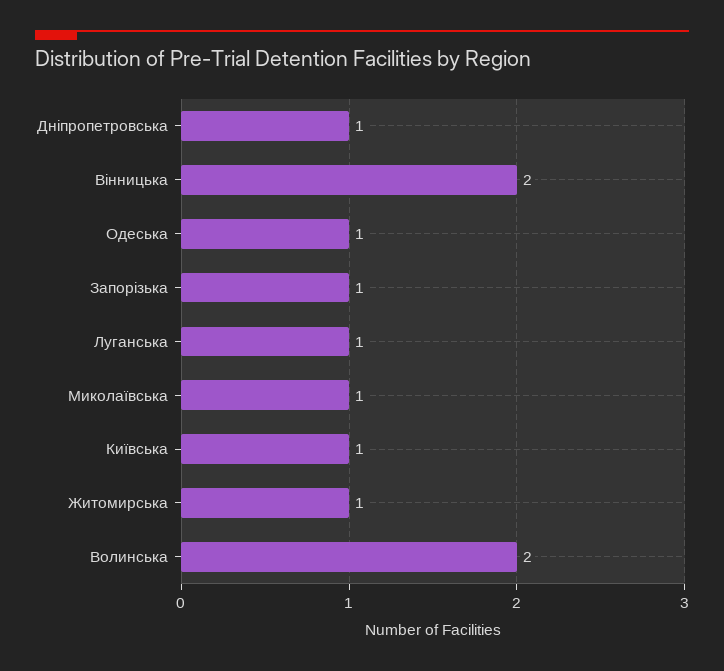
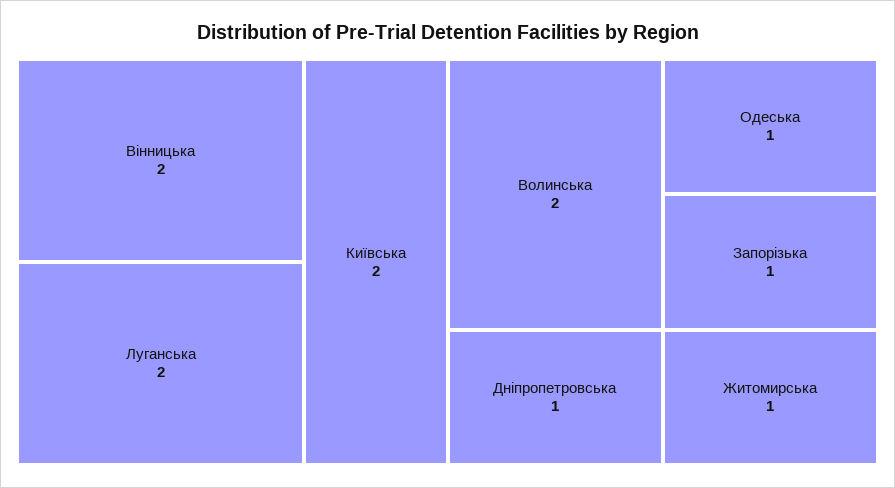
  {
    "Дніпропетровська": 1,
    "Вінницька": 2,
    "Одеська": 1,
    "Запорізька": 1,
-   "Луганська": 1,
+   "Луганська": 2,
-   "Миколаївська": 1,
-   "Київська": 1,
+   "Київська": 2,
    "Житомирська": 1,
    "Волинська": 2
  }

